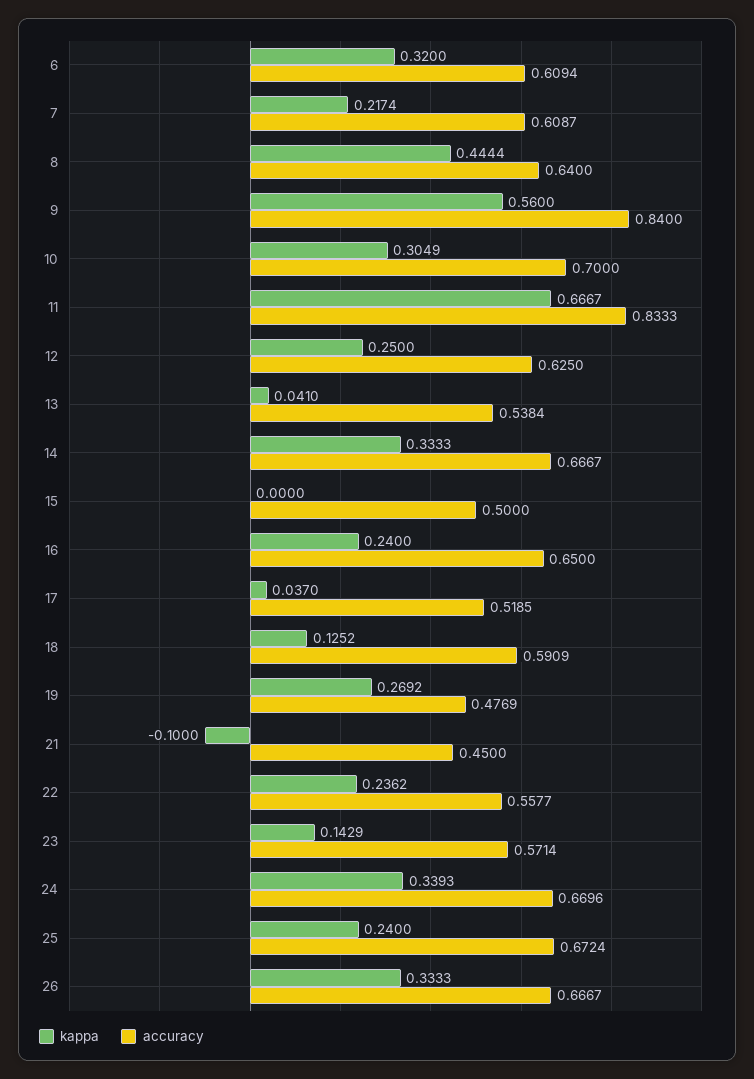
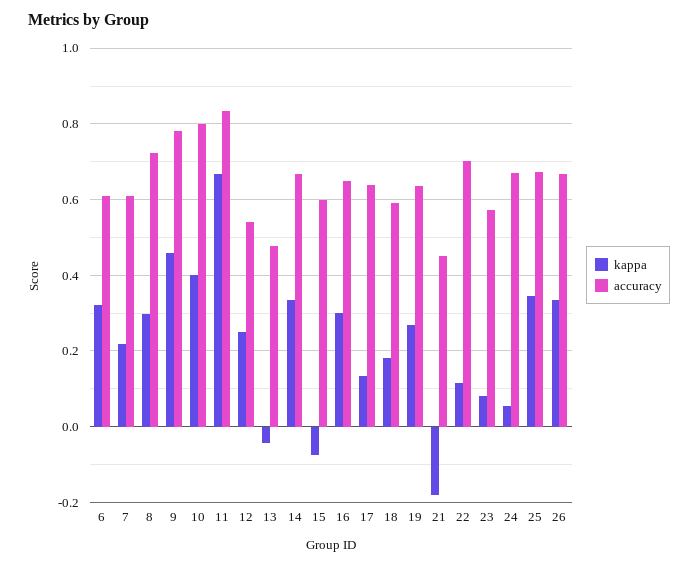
  {
    "kappa": {
      "6": 0.32,
      "7": 0.2174,
-     "8": 0.4444,
+     "8": 0.3,
-     "9": 0.56,
+     "9": 0.46,
-     "10": 0.3049,
+     "10": 0.4,
      "11": 0.6667,
      "12": 0.25,
-     "13": 0.041,
+     "13": -0.04,
      "14": 0.3333,
-     "15": 0,
+     "15": -0.08,
-     "16": 0.24,
+     "16": 0.3,
-     "17": 0.037,
+     "17": 0.14,
-     "18": 0.1252,
+     "18": 0.18,
      "19": 0.2692,
-     "21": -0.1,
+     "21": -0.18,
-     "22": 0.2362,
+     "22": 0.12,
-     "23": 0.1429,
+     "23": 0.08,
-     "24": 0.3393,
+     "24": 0.06,
-     "25": 0.24,
+     "25": 0.34,
      "26": 0.3333
    },
    "accuracy": {
      "6": 0.6094,
      "7": 0.6087,
-     "8": 0.64,
+     "8": 0.72,
-     "9": 0.84,
+     "9": 0.78,
-     "10": 0.7,
+     "10": 0.8,
      "11": 0.8333,
-     "12": 0.625,
+     "12": 0.54,
-     "13": 0.5384,
+     "13": 0.48,
      "14": 0.6667,
-     "15": 0.5,
+     "15": 0.6,
      "16": 0.65,
-     "17": 0.5185,
+     "17": 0.64,
      "18": 0.5909,
-     "19": 0.4769,
+     "19": 0.64,
      "21": 0.45,
-     "22": 0.5577,
+     "22": 0.7,
      "23": 0.5714,
      "24": 0.6696,
      "25": 0.6724,
      "26": 0.6667
    }
  }

